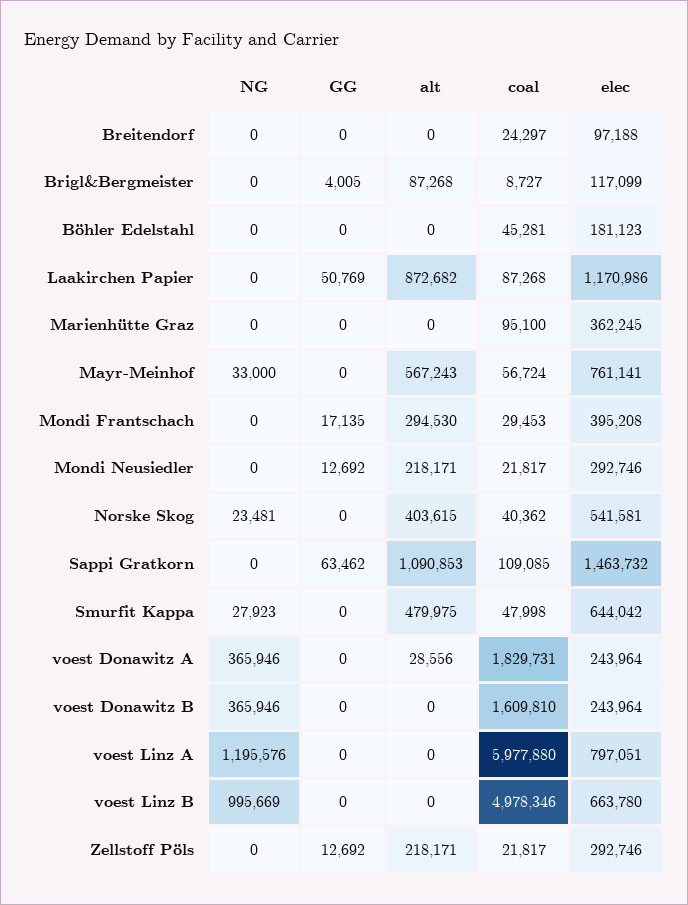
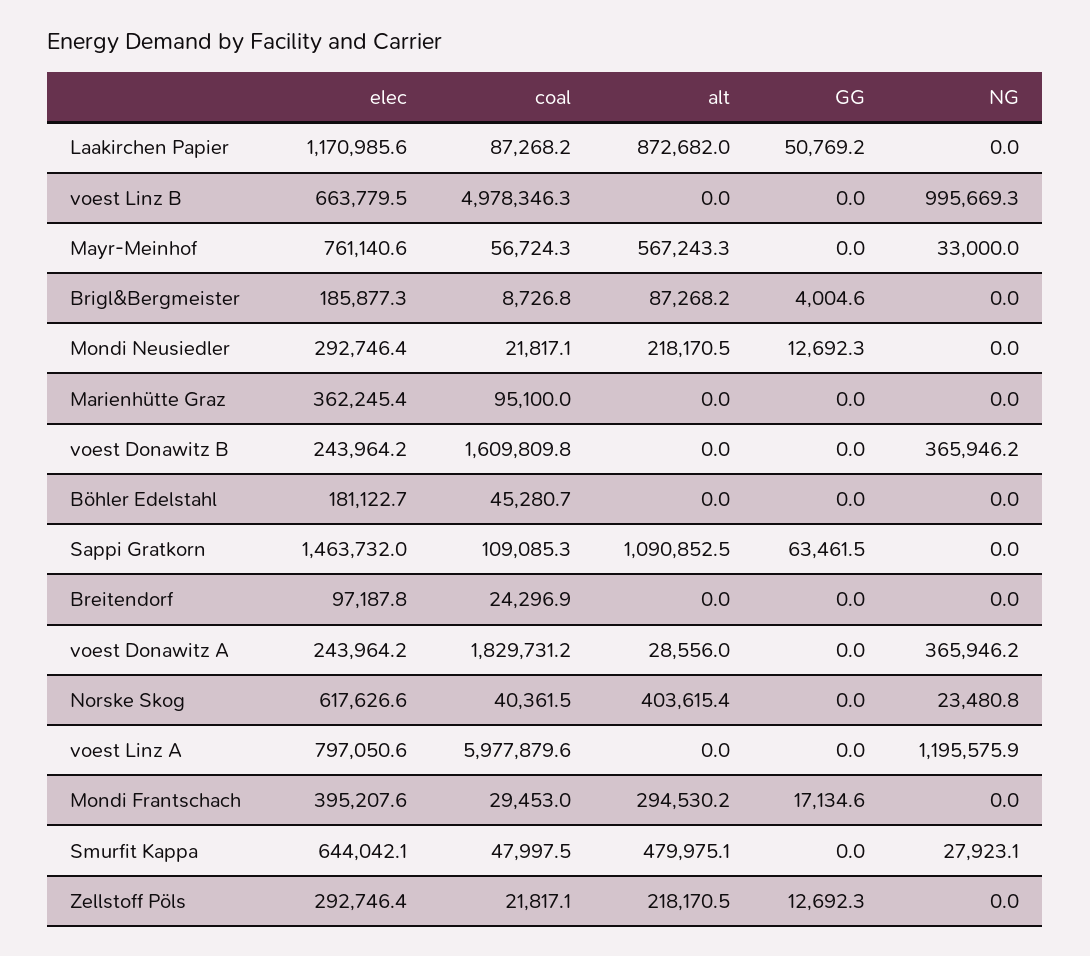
  {
    "NG": {
      "Breitendorf": 0,
      "Brigl&Bergmeister": 0,
      "Böhler Edelstahl": 0,
      "Laakirchen Papier": 0,
      "Marienhütte Graz": 0,
      "Mayr-Meinhof": 33000,
      "Mondi Frantschach": 0,
      "Mondi Neusiedler": 0,
      "Norske Skog": 23480.8,
      "Sappi Gratkorn": 0,
      "Smurfit Kappa": 27923.1,
      "voest Donawitz A": 365946.2,
      "voest Donawitz B": 365946.2,
      "voest Linz A": 1195575.9,
      "voest Linz B": 995669.3,
      "Zellstoff Pöls": 0
    },
    "GG": {
      "Breitendorf": 0,
      "Brigl&Bergmeister": 4004.6,
      "Böhler Edelstahl": 0,
      "Laakirchen Papier": 50769.2,
      "Marienhütte Graz": 0,
      "Mayr-Meinhof": 0,
      "Mondi Frantschach": 17134.6,
      "Mondi Neusiedler": 12692.3,
      "Norske Skog": 0,
      "Sappi Gratkorn": 63461.5,
      "Smurfit Kappa": 0,
      "voest Donawitz A": 0,
      "voest Donawitz B": 0,
      "voest Linz A": 0,
      "voest Linz B": 0,
      "Zellstoff Pöls": 12692.3
    },
    "alt": {
      "Breitendorf": 0,
      "Brigl&Bergmeister": 87268.2,
      "Böhler Edelstahl": 0,
      "Laakirchen Papier": 872682,
      "Marienhütte Graz": 0,
      "Mayr-Meinhof": 567243.3,
      "Mondi Frantschach": 294530.2,
      "Mondi Neusiedler": 218170.5,
      "Norske Skog": 403615.4,
      "Sappi Gratkorn": 1090852.5,
      "Smurfit Kappa": 479975.1,
      "voest Donawitz A": 28556,
      "voest Donawitz B": 0,
      "voest Linz A": 0,
      "voest Linz B": 0,
      "Zellstoff Pöls": 218170.5
    },
    "coal": {
      "Breitendorf": 24296.9,
      "Brigl&Bergmeister": 8726.8,
      "Böhler Edelstahl": 45280.7,
      "Laakirchen Papier": 87268.2,
      "Marienhütte Graz": 95100,
      "Mayr-Meinhof": 56724.3,
      "Mondi Frantschach": 29453,
      "Mondi Neusiedler": 21817.1,
      "Norske Skog": 40361.5,
      "Sappi Gratkorn": 109085.3,
      "Smurfit Kappa": 47997.5,
      "voest Donawitz A": 1829731.2,
      "voest Donawitz B": 1609809.8,
      "voest Linz A": 5977879.6,
      "voest Linz B": 4978346.3,
      "Zellstoff Pöls": 21817.1
    },
    "elec": {
      "Breitendorf": 97187.8,
-     "Brigl&Bergmeister": 117099,
+     "Brigl&Bergmeister": 185877.3,
      "Böhler Edelstahl": 181122.7,
      "Laakirchen Papier": 1170985.6,
      "Marienhütte Graz": 362245.4,
      "Mayr-Meinhof": 761140.6,
      "Mondi Frantschach": 395207.6,
      "Mondi Neusiedler": 292746.4,
-     "Norske Skog": 541581,
+     "Norske Skog": 617626.6,
      "Sappi Gratkorn": 1463732,
      "Smurfit Kappa": 644042.1,
      "voest Donawitz A": 243964.2,
      "voest Donawitz B": 243964.2,
      "voest Linz A": 797050.6,
      "voest Linz B": 663779.5,
      "Zellstoff Pöls": 292746.4
    }
  }

